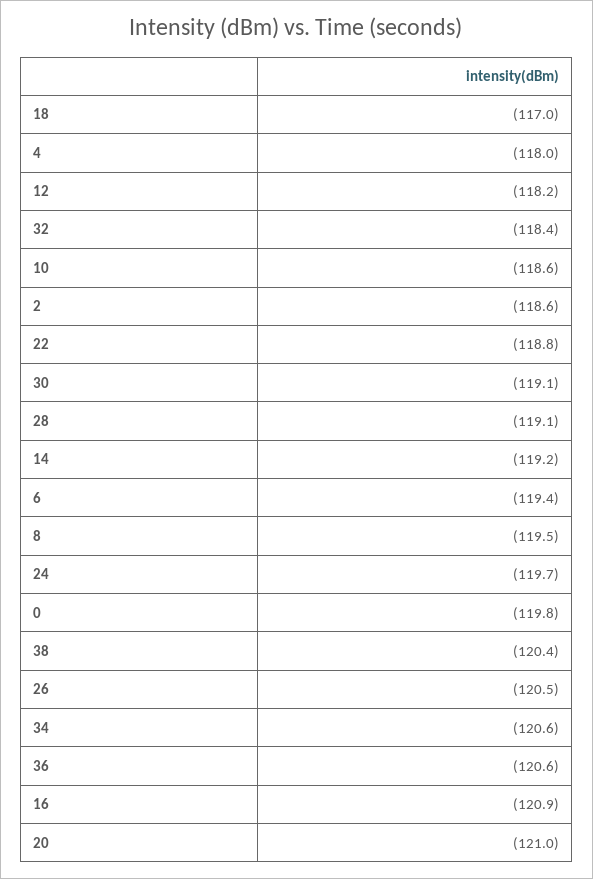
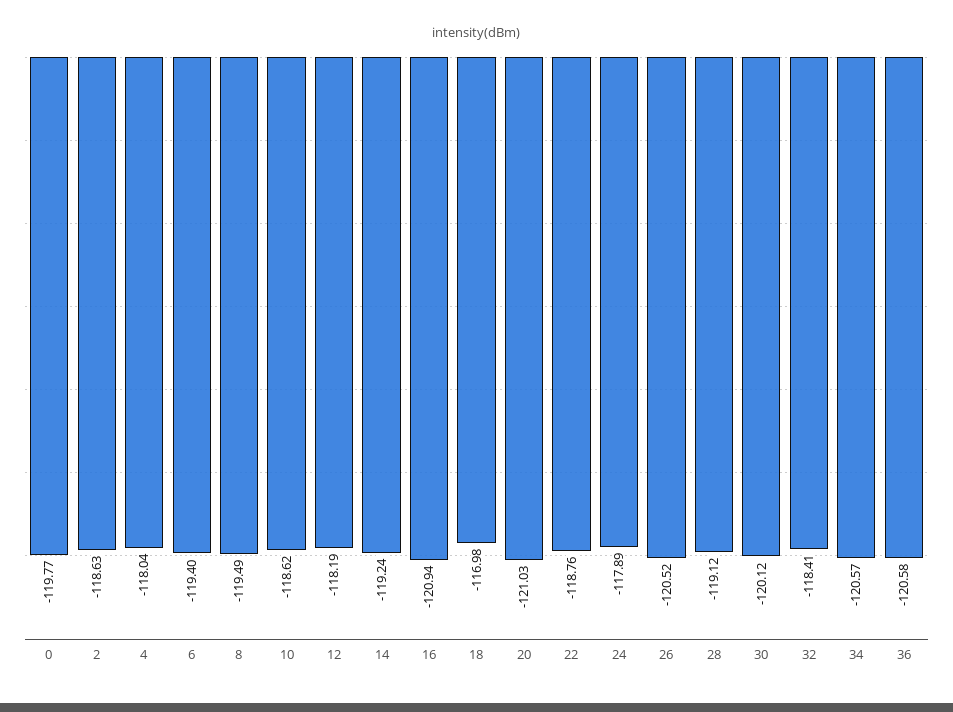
  {
    "18": -116.98,
    "4": -118.04,
    "12": -118.19,
    "32": -118.41,
    "10": -118.62,
    "2": -118.63,
    "22": -118.76,
-   "30": -119.1,
+   "30": -120.12,
    "28": -119.12,
    "14": -119.24,
    "6": -119.4,
    "8": -119.49,
-   "24": -119.7,
+   "24": -117.89,
    "0": -119.77,
-   "38": -120.4,
    "26": -120.52,
    "34": -120.57,
    "36": -120.58,
    "16": -120.94,
    "20": -121.03
  }

